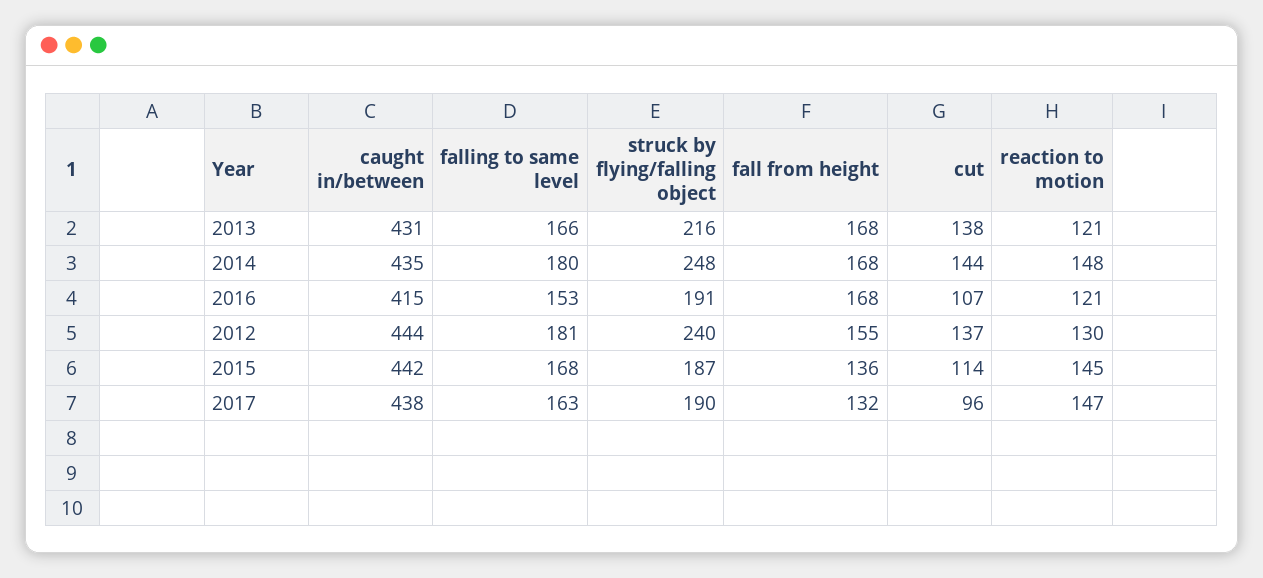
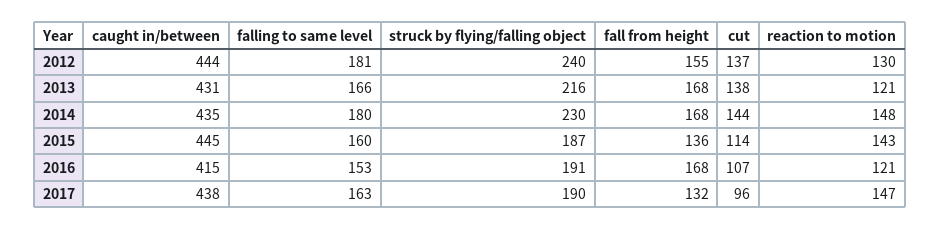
  {
    "caught in/between": {
      "2013": 431,
      "2014": 435,
      "2016": 415,
      "2012": 444,
-     "2015": 442,
+     "2015": 445,
      "2017": 438
    },
    "falling to same level": {
      "2013": 166,
      "2014": 180,
      "2016": 153,
      "2012": 181,
-     "2015": 168,
+     "2015": 160,
      "2017": 163
    },
    "struck by flying/falling object": {
      "2013": 216,
-     "2014": 248,
+     "2014": 230,
      "2016": 191,
      "2012": 240,
      "2015": 187,
      "2017": 190
    },
    "fall from height": {
      "2013": 168,
      "2014": 168,
      "2016": 168,
      "2012": 155,
      "2015": 136,
      "2017": 132
    },
    "cut": {
      "2013": 138,
      "2014": 144,
      "2016": 107,
      "2012": 137,
      "2015": 114,
      "2017": 96
    },
    "reaction to motion": {
      "2013": 121,
      "2014": 148,
      "2016": 121,
      "2012": 130,
-     "2015": 145,
+     "2015": 143,
      "2017": 147
    }
  }

